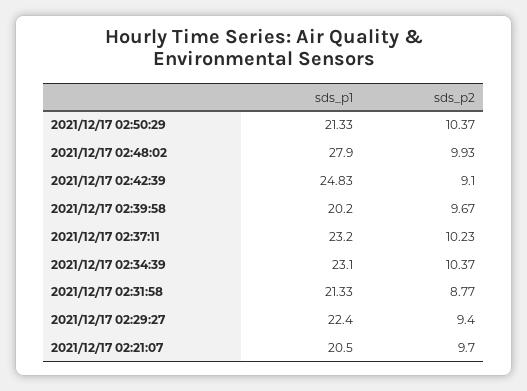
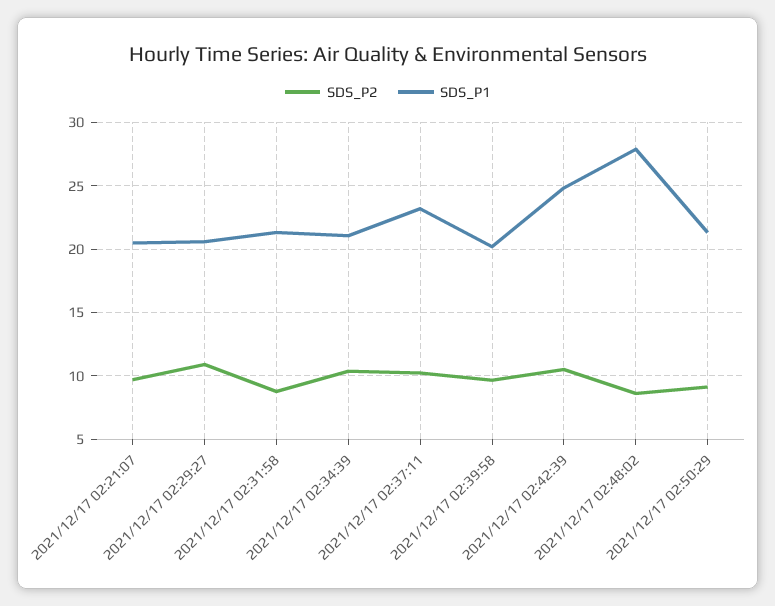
  {
    "sds_p1": {
      "2021/12/17 02:50:29": 21.33,
      "2021/12/17 02:48:02": 27.9,
      "2021/12/17 02:42:39": 24.83,
      "2021/12/17 02:39:58": 20.2,
      "2021/12/17 02:37:11": 23.2,
-     "2021/12/17 02:34:39": 23.1,
+     "2021/12/17 02:34:39": 21,
      "2021/12/17 02:31:58": 21.33,
-     "2021/12/17 02:29:27": 22.4,
+     "2021/12/17 02:29:27": 20.5,
      "2021/12/17 02:21:07": 20.5
    },
    "sds_p2": {
-     "2021/12/17 02:50:29": 10.37,
+     "2021/12/17 02:50:29": 9,
-     "2021/12/17 02:48:02": 9.93,
+     "2021/12/17 02:48:02": 8.5,
-     "2021/12/17 02:42:39": 9.1,
+     "2021/12/17 02:42:39": 10.5,
      "2021/12/17 02:39:58": 9.67,
      "2021/12/17 02:37:11": 10.23,
      "2021/12/17 02:34:39": 10.37,
      "2021/12/17 02:31:58": 8.77,
-     "2021/12/17 02:29:27": 9.4,
+     "2021/12/17 02:29:27": 11,
      "2021/12/17 02:21:07": 9.7
    }
  }

